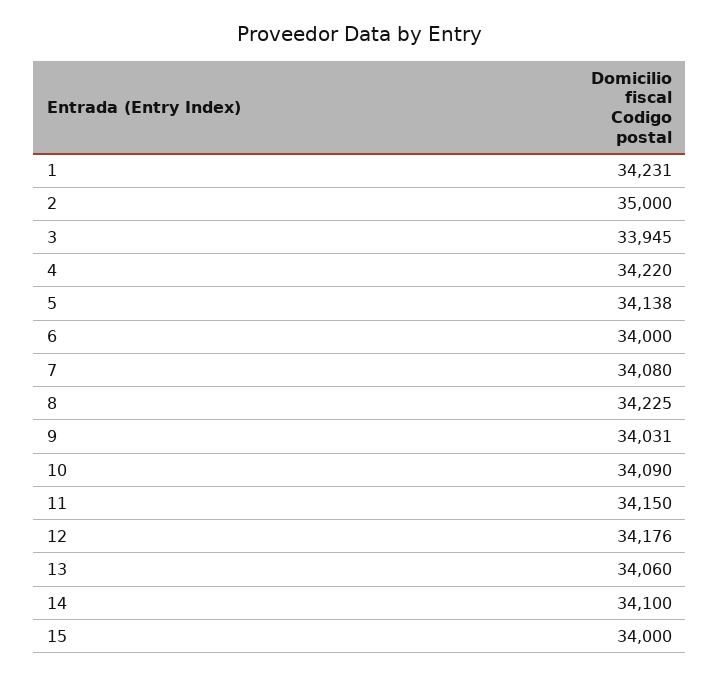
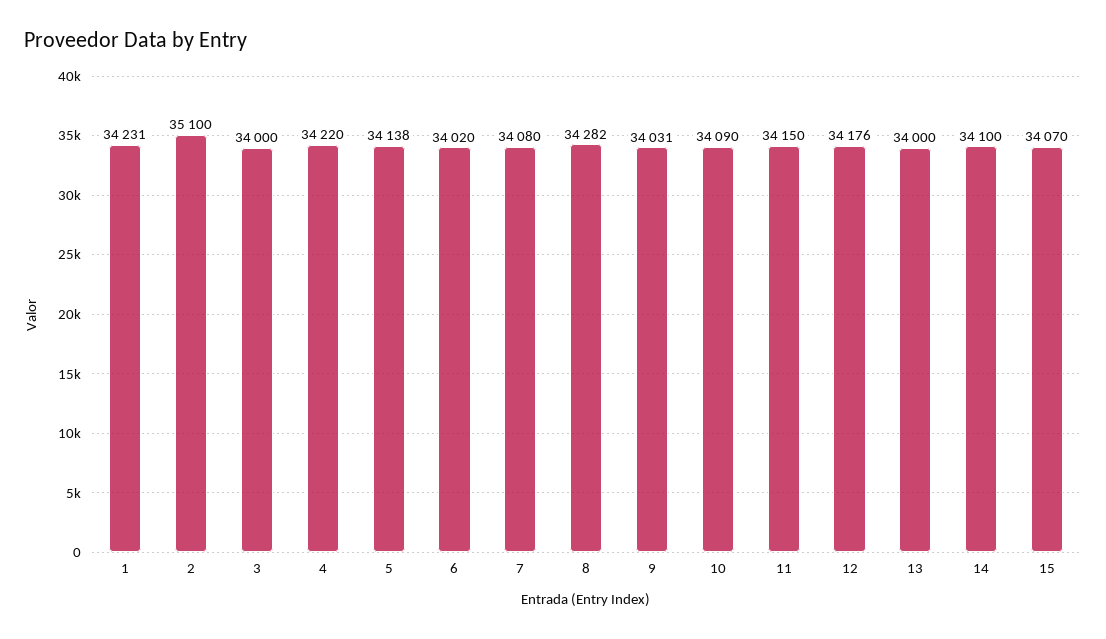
  {
    "1": 34231,
-   "2": 35000,
+   "2": 35100,
-   "3": 33945,
+   "3": 34000,
    "4": 34220,
    "5": 34138,
-   "6": 34000,
+   "6": 34020,
    "7": 34080,
-   "8": 34225,
+   "8": 34282,
    "9": 34031,
    "10": 34090,
    "11": 34150,
    "12": 34176,
-   "13": 34060,
+   "13": 34000,
    "14": 34100,
-   "15": 34000
+   "15": 34070
  }

